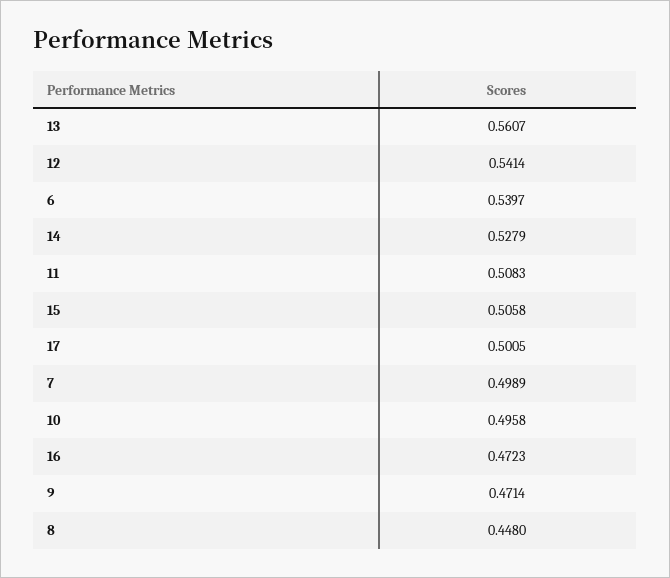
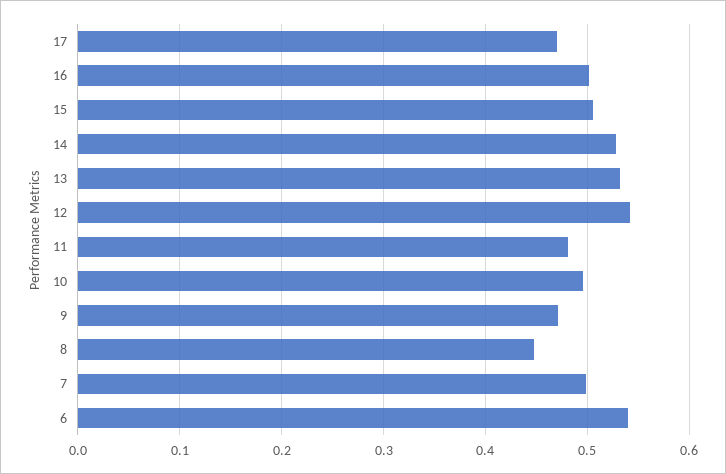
  {
-   "13": 0.5607,
+   "13": 0.53,
    "12": 0.5414,
    "6": 0.5397,
    "14": 0.5279,
-   "11": 0.5083,
+   "11": 0.48,
    "15": 0.5058,
-   "17": 0.5005,
+   "17": 0.47,
    "7": 0.4989,
    "10": 0.4958,
-   "16": 0.4723,
+   "16": 0.5,
    "9": 0.4714,
    "8": 0.448
  }

